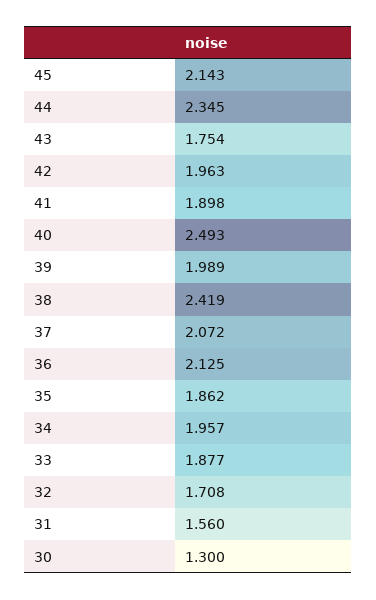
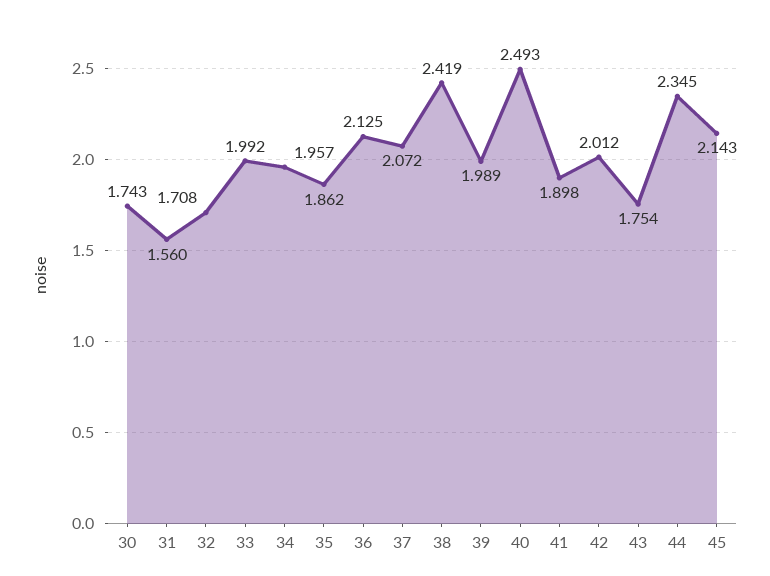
  {
    "45": 2.143,
    "44": 2.345,
    "43": 1.754,
-   "42": 1.963,
+   "42": 2.012,
    "41": 1.898,
    "40": 2.493,
    "39": 1.989,
    "38": 2.419,
    "37": 2.072,
    "36": 2.125,
    "35": 1.862,
    "34": 1.957,
-   "33": 1.877,
+   "33": 1.992,
    "32": 1.708,
    "31": 1.56,
-   "30": 1.3
+   "30": 1.743
  }

